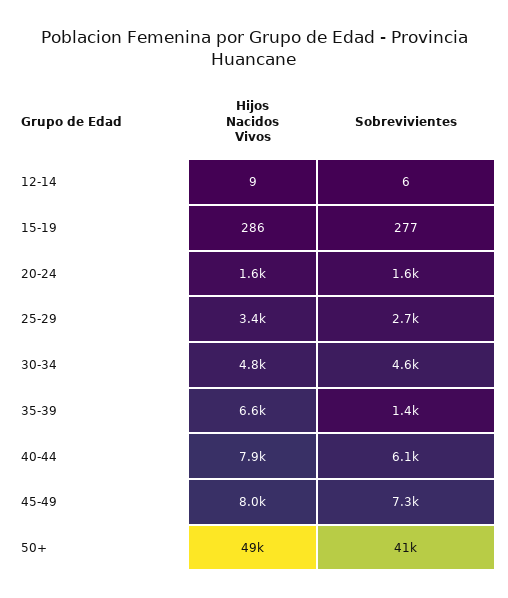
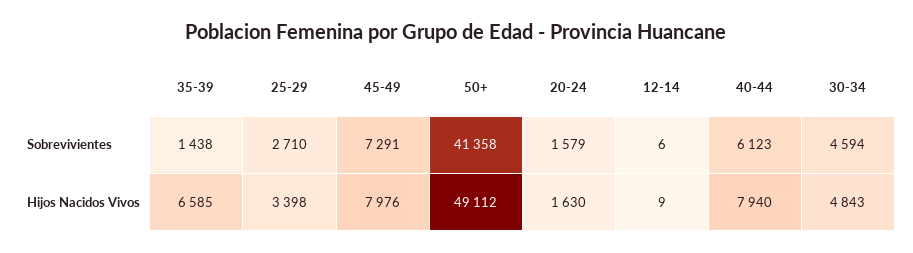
  {
    "Hijos Nacidos Vivos": {
      "12-14": 9,
-     "15-19": 286,
      "20-24": 1630,
      "25-29": 3398,
      "30-34": 4843,
      "35-39": 6585,
      "40-44": 7940,
      "45-49": 7976,
      "50+": 49112
    },
    "Sobrevivientes": {
      "12-14": 6,
-     "15-19": 277,
      "20-24": 1579,
      "25-29": 2710,
      "30-34": 4594,
      "35-39": 1438,
      "40-44": 6123,
      "45-49": 7291,
      "50+": 41358
    }
  }

